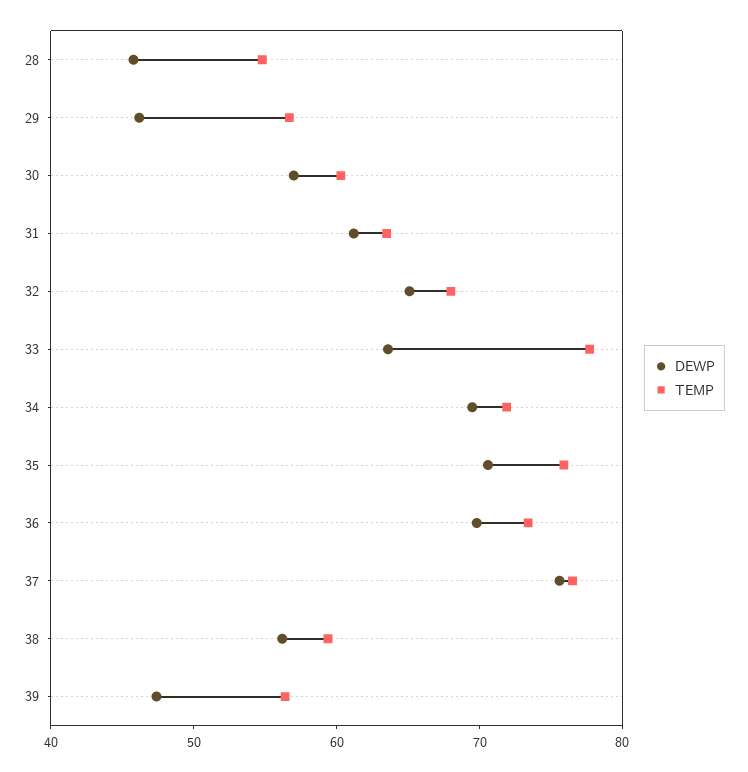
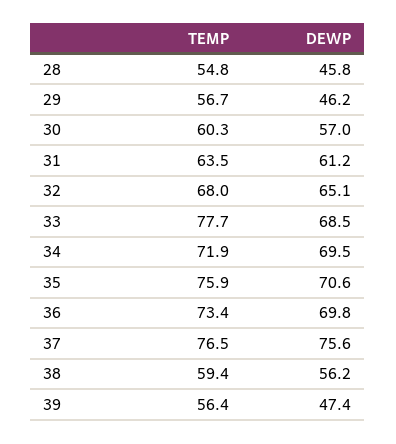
  {
    "DEWP": {
      "28": 45.8,
      "29": 46.2,
      "30": 57,
      "31": 61.2,
      "32": 65.1,
-     "33": 64,
+     "33": 68.5,
      "34": 69.5,
      "35": 70.6,
      "36": 69.8,
      "37": 75.6,
      "38": 56.2,
      "39": 47.4
    },
    "TEMP": {
      "28": 54.8,
      "29": 56.7,
      "30": 60.3,
      "31": 63.5,
      "32": 68,
      "33": 77.7,
      "34": 71.9,
      "35": 75.9,
      "36": 73.4,
      "37": 76.5,
      "38": 59.4,
      "39": 56.4
    }
  }

